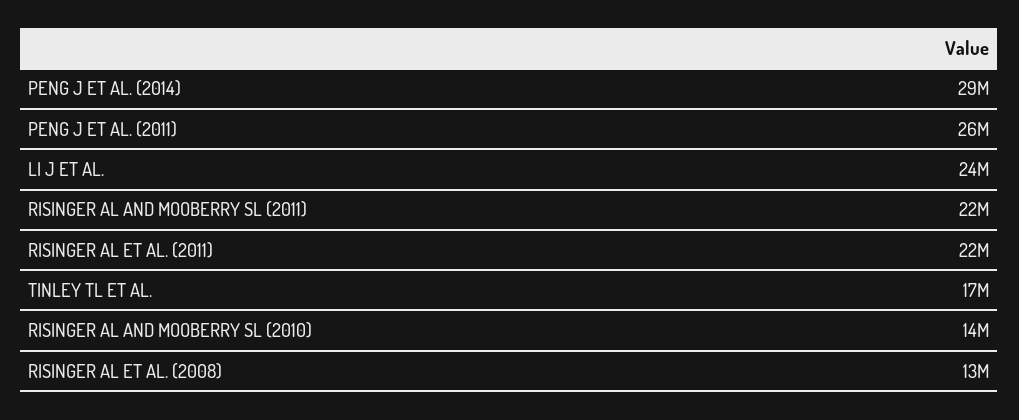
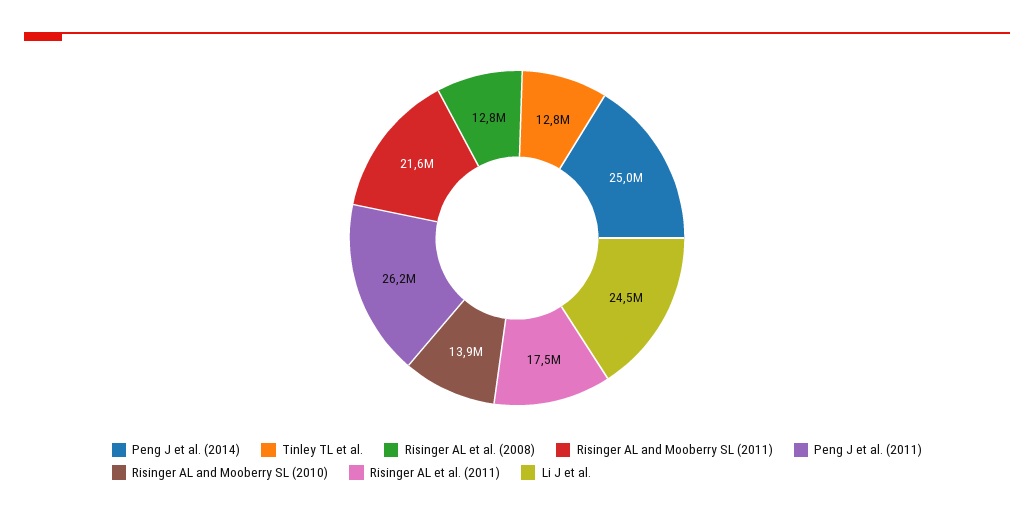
  {
-   "PENG J ET AL. (2014)": 29000000,
+   "PENG J ET AL. (2014)": 25000000,
    "PENG J ET AL. (2011)": 26200000,
    "LI J ET AL.": 24500000,
    "RISINGER AL AND MOOBERRY SL (2011)": 21600000,
-   "RISINGER AL ET AL. (2011)": 22000000,
+   "RISINGER AL ET AL. (2011)": 17500000,
-   "TINLEY TL ET AL.": 17000000,
+   "TINLEY TL ET AL.": 12800000,
    "RISINGER AL AND MOOBERRY SL (2010)": 13900000,
    "RISINGER AL ET AL. (2008)": 12800000
  }

